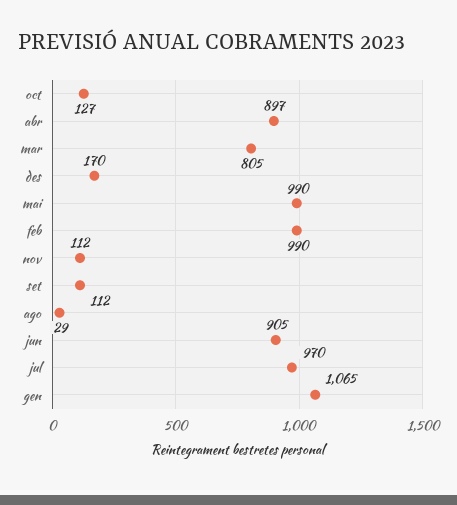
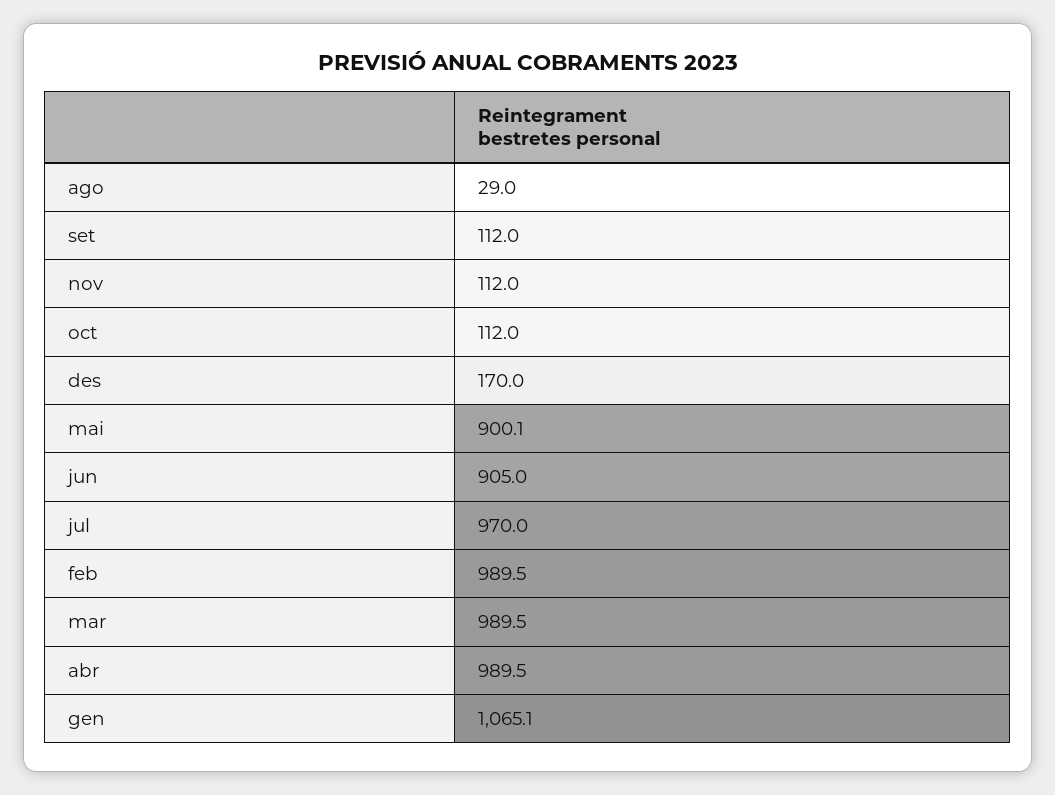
  {
-   "oct": 127,
+   "oct": 112,
-   "abr": 897,
+   "abr": 989.5,
-   "mar": 805,
+   "mar": 989.5,
    "des": 170,
-   "mai": 990,
+   "mai": 900.1,
    "feb": 989.5,
    "nov": 112,
    "set": 112,
    "ago": 29,
    "jun": 905,
    "jul": 970,
    "gen": 1065.1
  }

